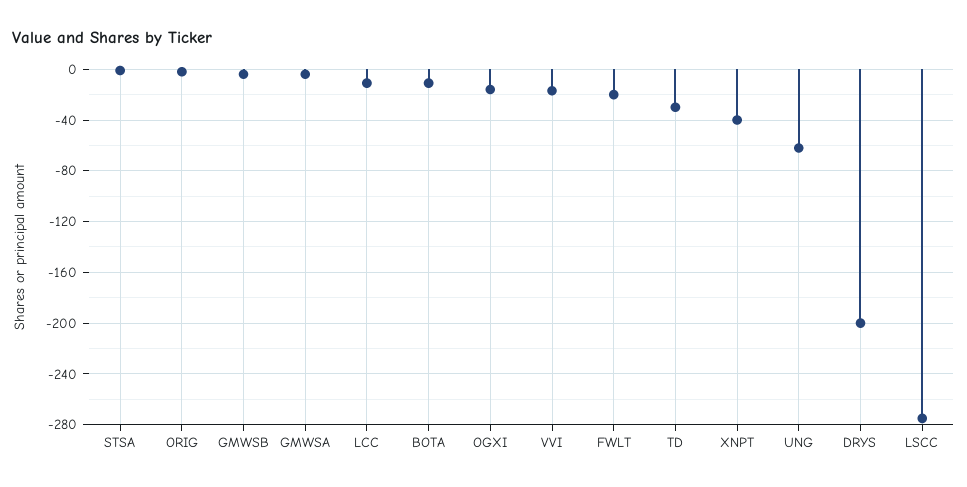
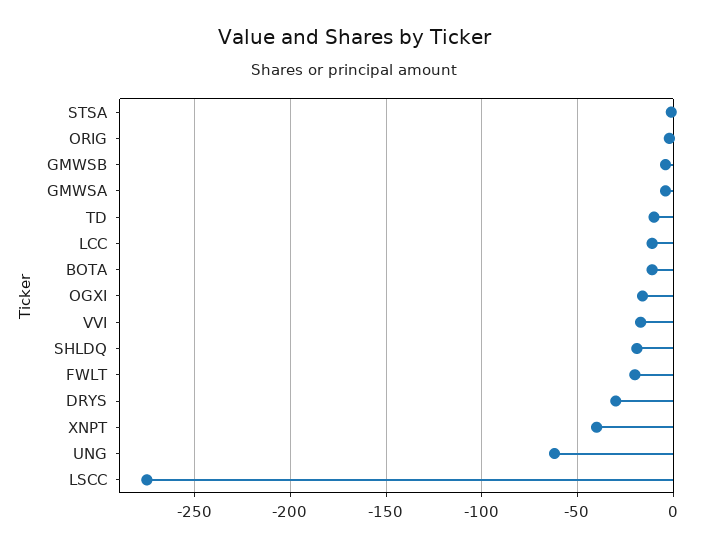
  {
    "STSA": 0,
    "ORIG": 0,
    "GMWSB": -5,
    "GMWSA": -5,
    "LCC": -10,
    "BOTA": -10,
    "OGXI": -15,
    "VVI": -15,
    "FWLT": -20,
-   "TD": -30,
+   "TD": -10,
    "XNPT": -40,
    "UNG": -60,
-   "DRYS": -200,
+   "DRYS": -30,
-   "LSCC": -275
+   "LSCC": -275,
+   "SHLDQ": -20
  }

